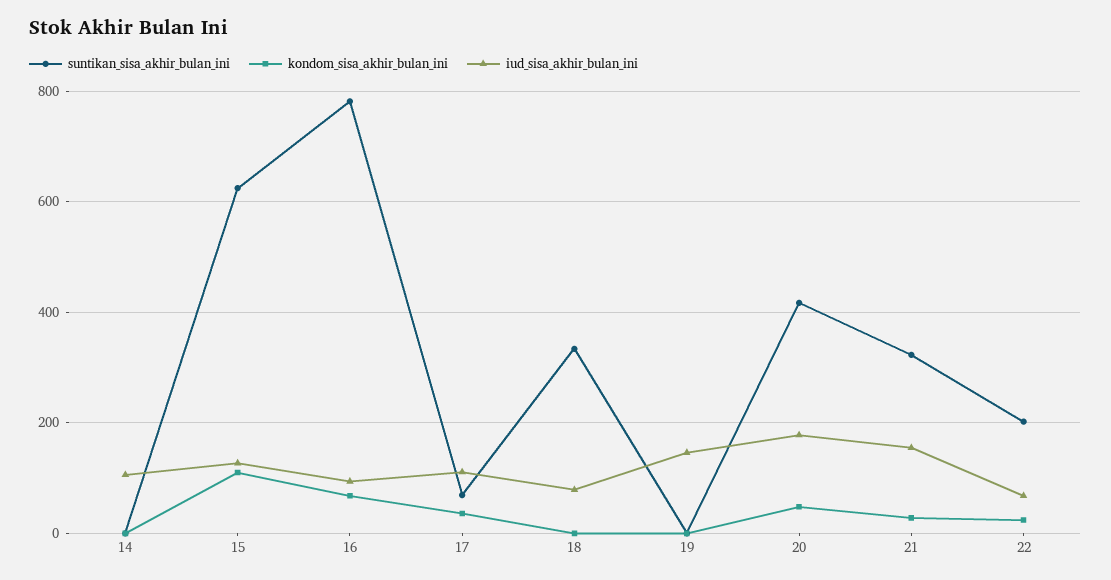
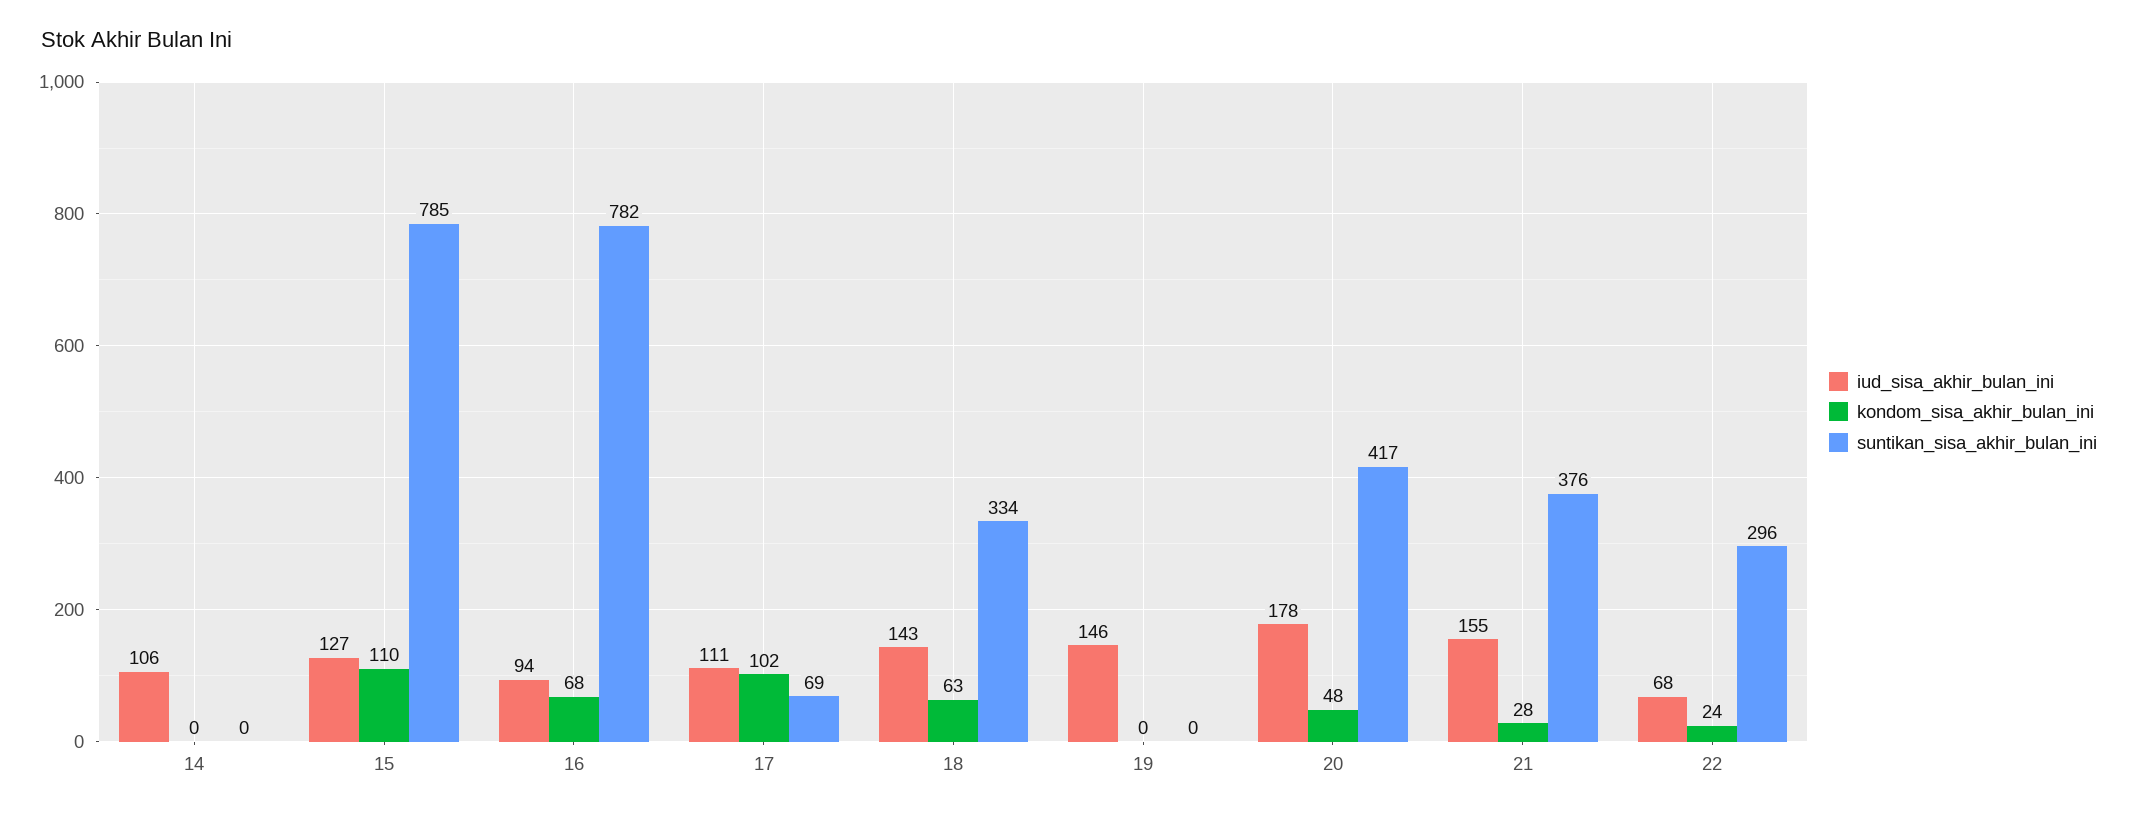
  {
    "suntikan_sisa_akhir_bulan_ini": {
      "14": 0,
-     "15": 620,
+     "15": 785,
      "16": 782,
      "17": 69,
      "18": 334,
      "19": 0,
      "20": 417,
-     "21": 320,
+     "21": 376,
-     "22": 200
+     "22": 296
    },
    "kondom_sisa_akhir_bulan_ini": {
      "14": 0,
      "15": 110,
      "16": 68,
-     "17": 40,
+     "17": 102,
-     "18": 0,
+     "18": 63,
      "19": 0,
      "20": 48,
      "21": 28,
      "22": 24
    },
    "iud_sisa_akhir_bulan_ini": {
      "14": 106,
      "15": 127,
      "16": 94,
      "17": 111,
-     "18": 80,
+     "18": 143,
      "19": 146,
      "20": 178,
      "21": 155,
      "22": 68
    }
  }

